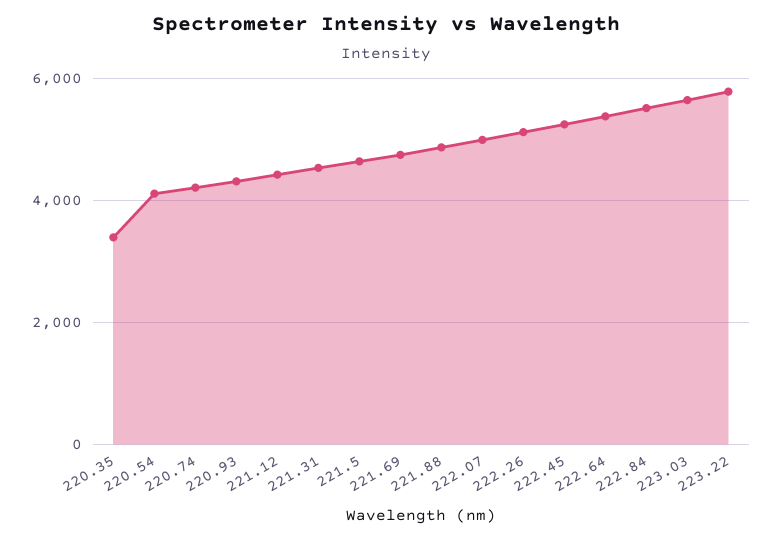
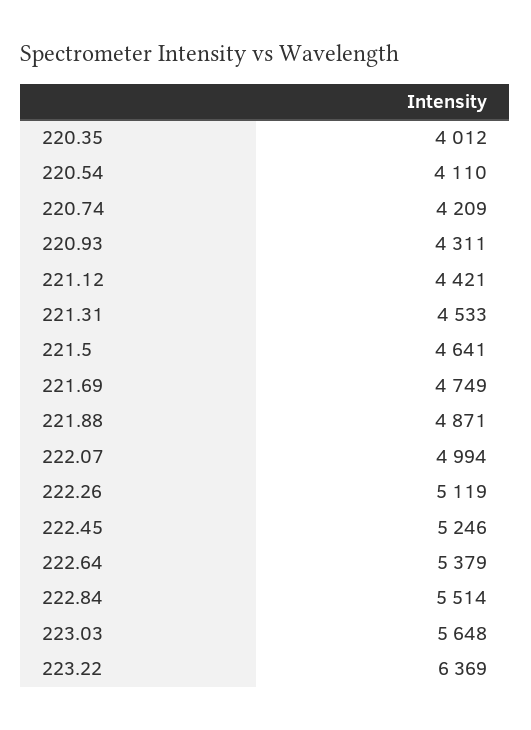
  {
-   "220.35": 3400,
+   "220.35": 4012,
    "220.54": 4110,
    "220.74": 4209,
    "220.93": 4311,
    "221.12": 4421,
    "221.31": 4533,
    "221.5": 4641,
    "221.69": 4749,
    "221.88": 4871,
    "222.07": 4994,
    "222.26": 5119,
    "222.45": 5246,
    "222.64": 5379,
    "222.84": 5514,
    "223.03": 5648,
-   "223.22": 5800
+   "223.22": 6369
  }

